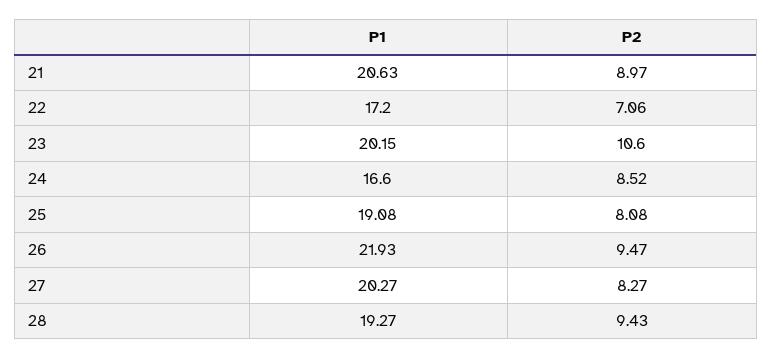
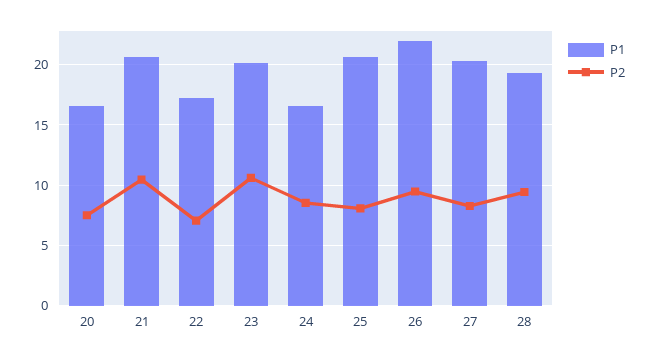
  {
    "P1": {
      "21": 20.63,
      "22": 17.2,
      "23": 20.15,
      "24": 16.6,
-     "25": 19.08,
+     "25": 20.5,
      "26": 21.93,
      "27": 20.27,
-     "28": 19.27
+     "28": 19.27,
+     "20": 16.5
    },
    "P2": {
-     "21": 8.97,
+     "21": 10.5,
      "22": 7.06,
      "23": 10.6,
      "24": 8.52,
      "25": 8.08,
      "26": 9.47,
      "27": 8.27,
-     "28": 9.43
+     "28": 9.43,
+     "20": 7.5
    }
  }

